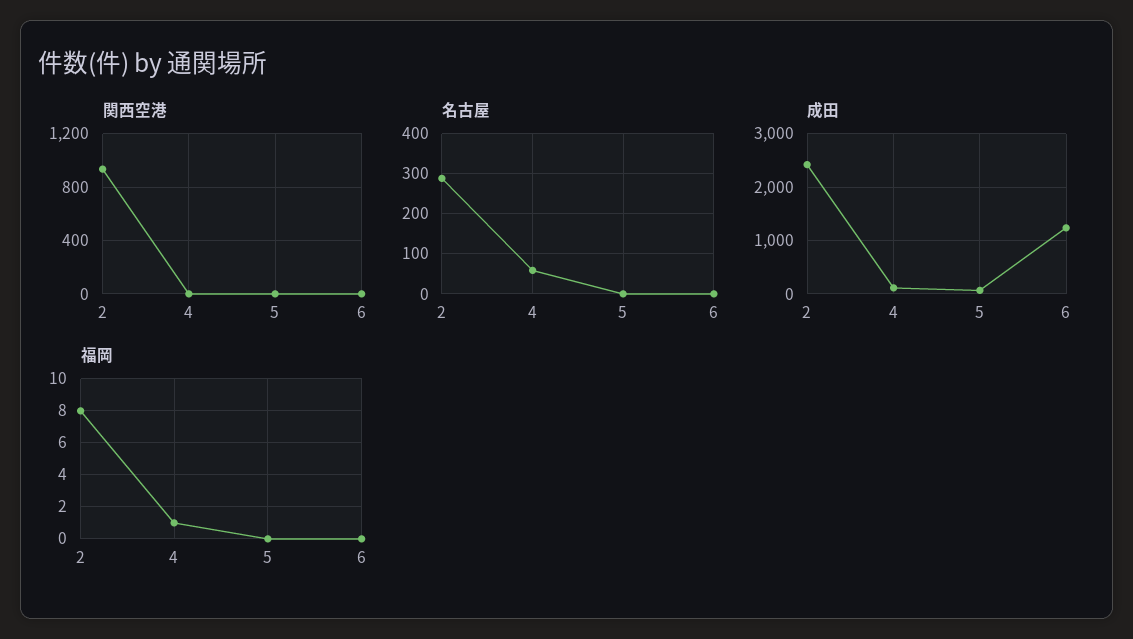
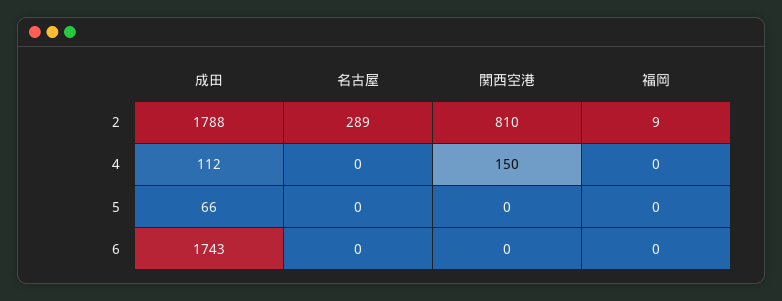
  {
    "関西空港": {
-     "2": 950,
+     "2": 810,
-     "4": 0,
+     "4": 150,
      "5": 0,
      "6": 0
    },
    "名古屋": {
      "2": 289,
-     "4": 60,
+     "4": 0,
      "5": 0,
      "6": 0
    },
    "成田": {
-     "2": 2400,
+     "2": 1788,
      "4": 112,
      "5": 66,
-     "6": 1200
+     "6": 1743
    },
    "福岡": {
-     "2": 8,
+     "2": 9,
-     "4": 1,
+     "4": 0,
      "5": 0,
      "6": 0
    }
  }

